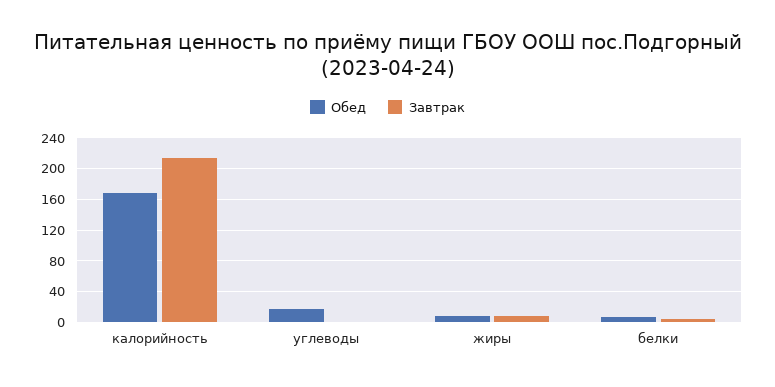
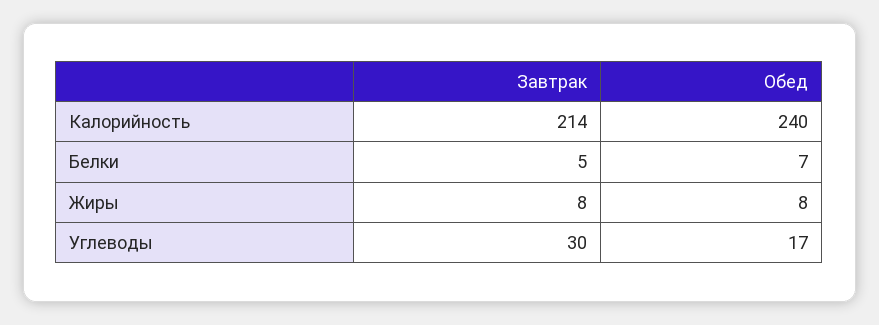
  {
    "Обед": {
-     "калорийность": 170,
+     "калорийность": 240,
      "углеводы": 17,
      "жиры": 8,
      "белки": 7
    },
    "Завтрак": {
      "калорийность": 214,
-     "углеводы": 0,
+     "углеводы": 30,
      "жиры": 8,
      "белки": 5
    }
  }

